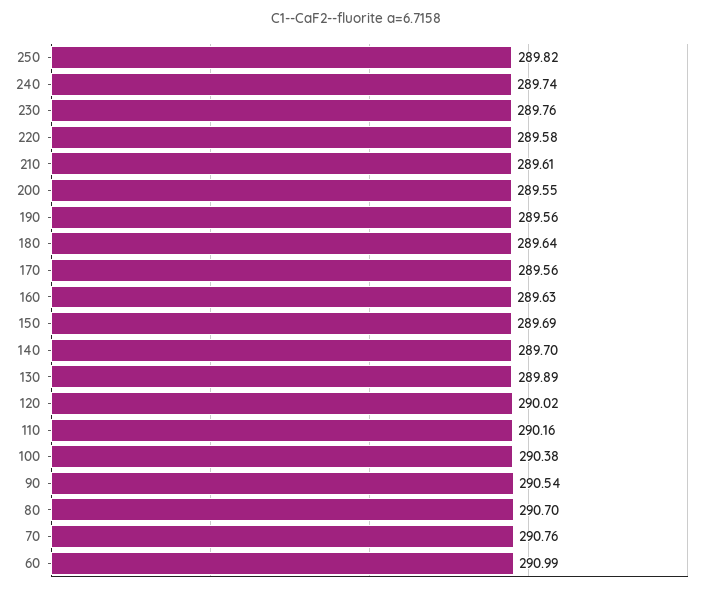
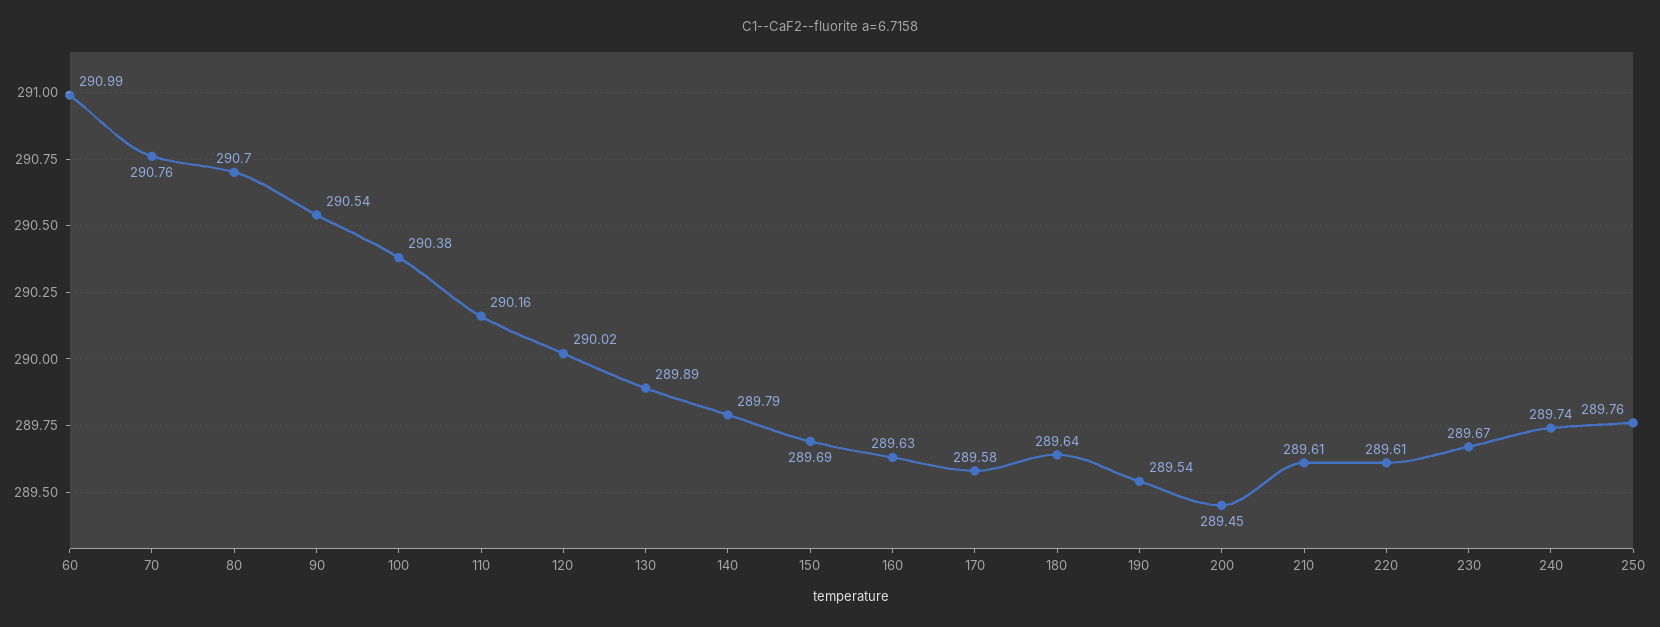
  {
-   "250": 289.82,
+   "250": 289.76,
    "240": 289.74,
-   "230": 289.76,
+   "230": 289.67,
-   "220": 289.58,
+   "220": 289.61,
    "210": 289.61,
-   "200": 289.55,
+   "200": 289.45,
-   "190": 289.56,
+   "190": 289.54,
    "180": 289.64,
-   "170": 289.56,
+   "170": 289.58,
    "160": 289.63,
    "150": 289.69,
-   "140": 289.7,
+   "140": 289.79,
    "130": 289.89,
    "120": 290.02,
    "110": 290.16,
    "100": 290.38,
    "90": 290.54,
    "80": 290.7,
    "70": 290.76,
    "60": 290.99
  }

